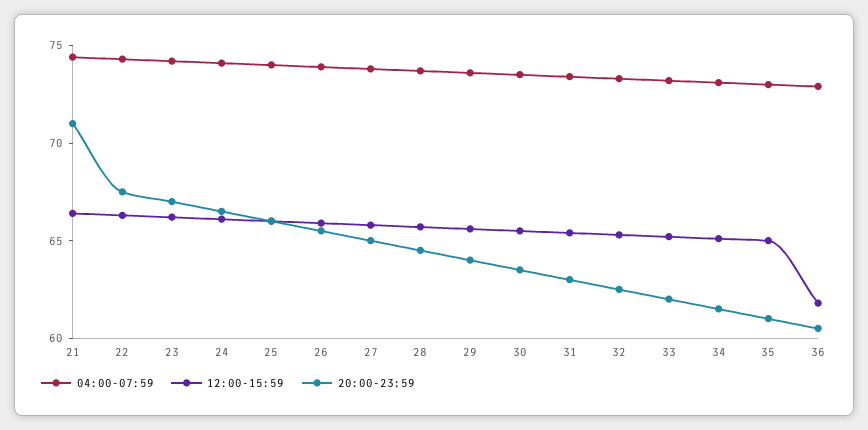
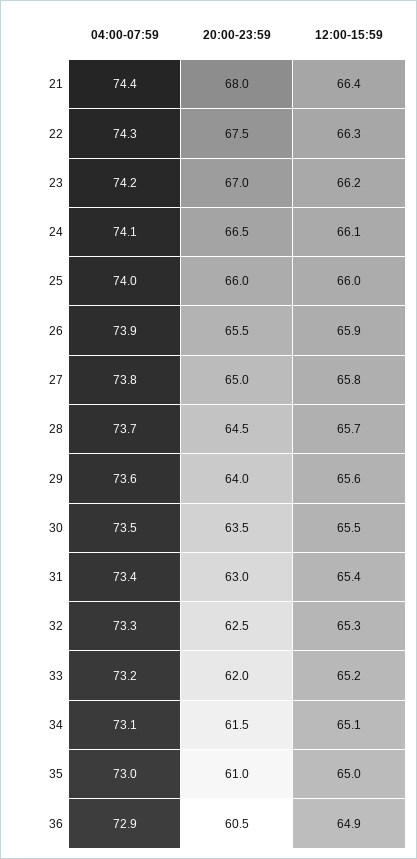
  {
    "04:00-07:59": {
      "21": 74.4,
      "22": 74.3,
      "23": 74.2,
      "24": 74.1,
      "25": 74,
      "26": 73.9,
      "27": 73.8,
      "28": 73.7,
      "29": 73.6,
      "30": 73.5,
      "31": 73.4,
      "32": 73.3,
      "33": 73.2,
      "34": 73.1,
      "35": 73,
      "36": 72.9
    },
    "12:00-15:59": {
      "21": 66.4,
      "22": 66.3,
      "23": 66.2,
      "24": 66.1,
      "25": 66,
      "26": 65.9,
      "27": 65.8,
      "28": 65.7,
      "29": 65.6,
      "30": 65.5,
      "31": 65.4,
      "32": 65.3,
      "33": 65.2,
      "34": 65.1,
      "35": 65,
-     "36": 62
+     "36": 64.9
    },
    "20:00-23:59": {
-     "21": 71,
+     "21": 68,
      "22": 67.5,
      "23": 67,
      "24": 66.5,
      "25": 66,
      "26": 65.5,
      "27": 65,
      "28": 64.5,
      "29": 64,
      "30": 63.5,
      "31": 63,
      "32": 62.5,
      "33": 62,
      "34": 61.5,
      "35": 61,
      "36": 60.5
    }
  }

